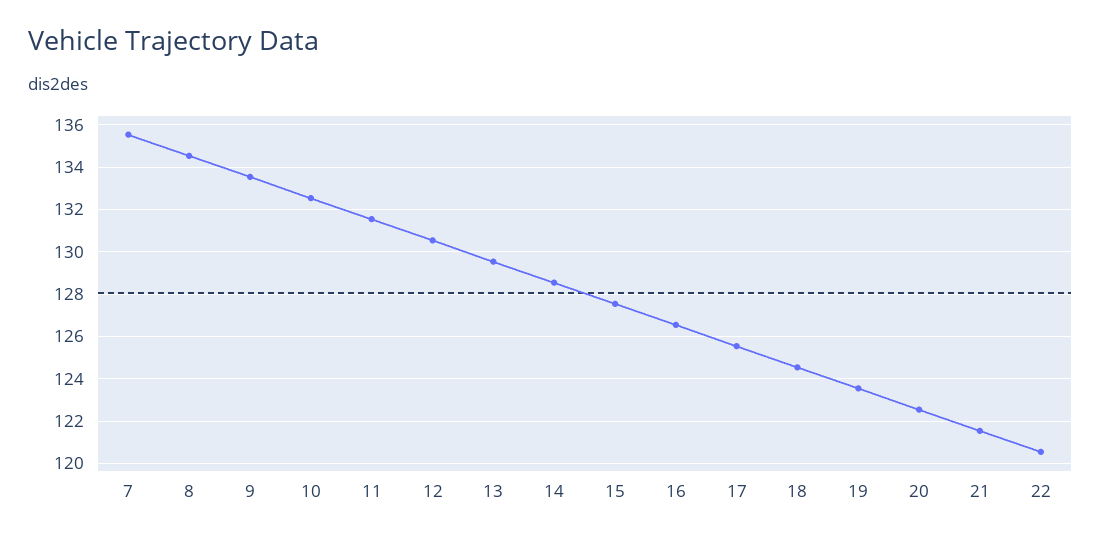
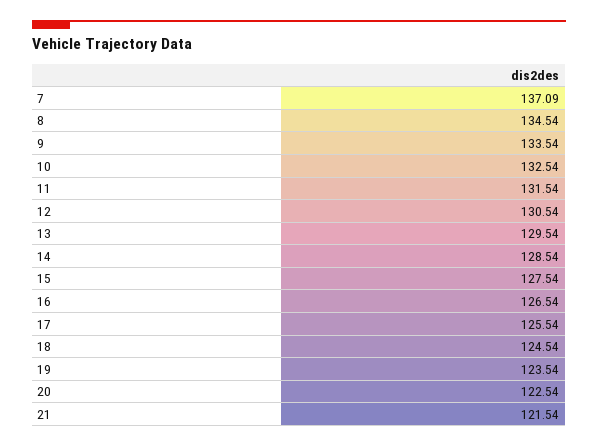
  {
-   "7": 135.5,
+   "7": 137.09,
    "8": 134.54,
    "9": 133.54,
    "10": 132.54,
    "11": 131.54,
    "12": 130.54,
    "13": 129.54,
    "14": 128.54,
    "15": 127.54,
    "16": 126.54,
    "17": 125.54,
    "18": 124.54,
    "19": 123.54,
    "20": 122.54,
-   "21": 121.54,
+   "21": 121.54
-   "22": 120.5
  }

